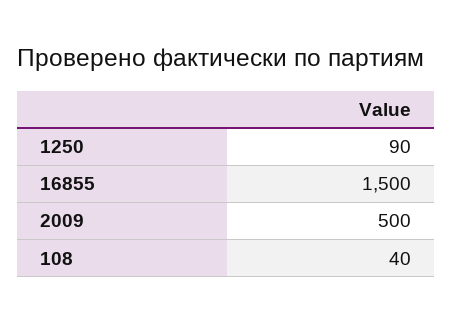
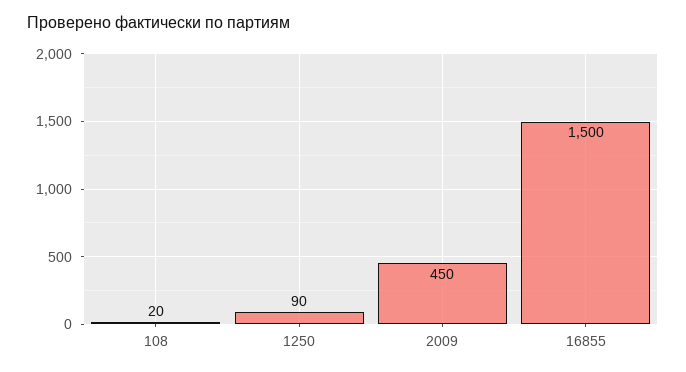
  {
    "1250": 90,
    "16855": 1500,
-   "2009": 500,
+   "2009": 450,
-   "108": 40
+   "108": 20
  }

